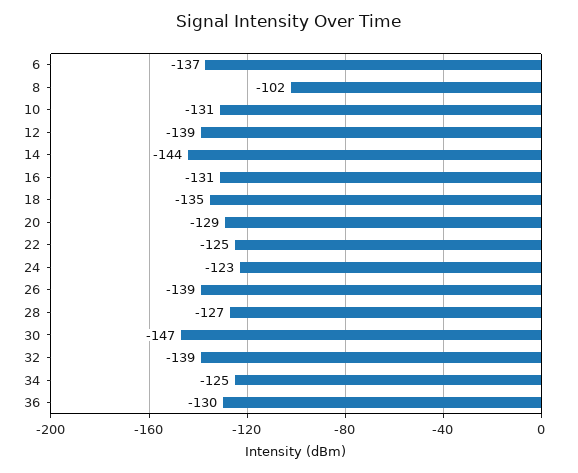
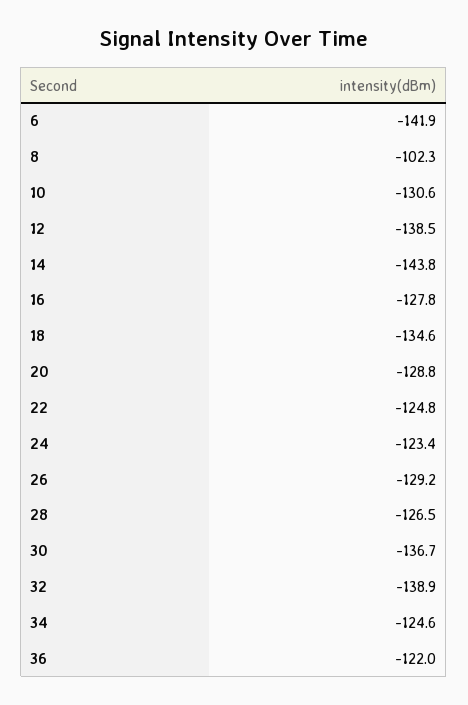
  {
-   "6": -137,
+   "6": -141.9,
    "8": -102.3,
    "10": -130.6,
    "12": -138.5,
    "14": -143.8,
-   "16": -131,
+   "16": -127.8,
    "18": -134.6,
    "20": -128.8,
    "22": -124.8,
    "24": -123.4,
-   "26": -139,
+   "26": -129.2,
    "28": -126.5,
-   "30": -147,
+   "30": -136.7,
    "32": -138.9,
    "34": -124.6,
-   "36": -130
+   "36": -122
  }

